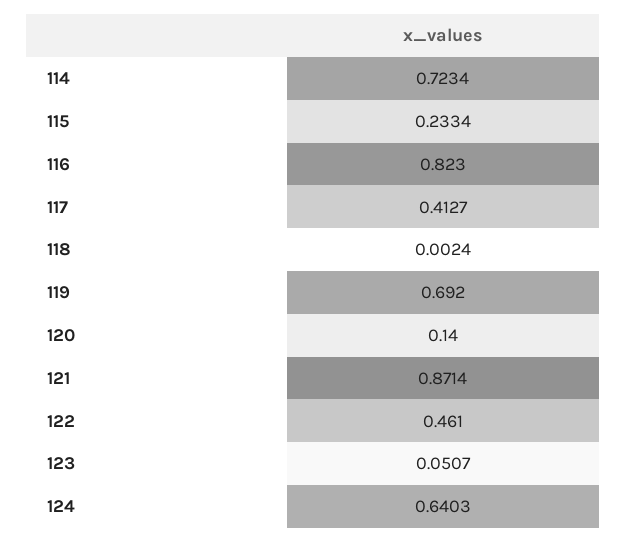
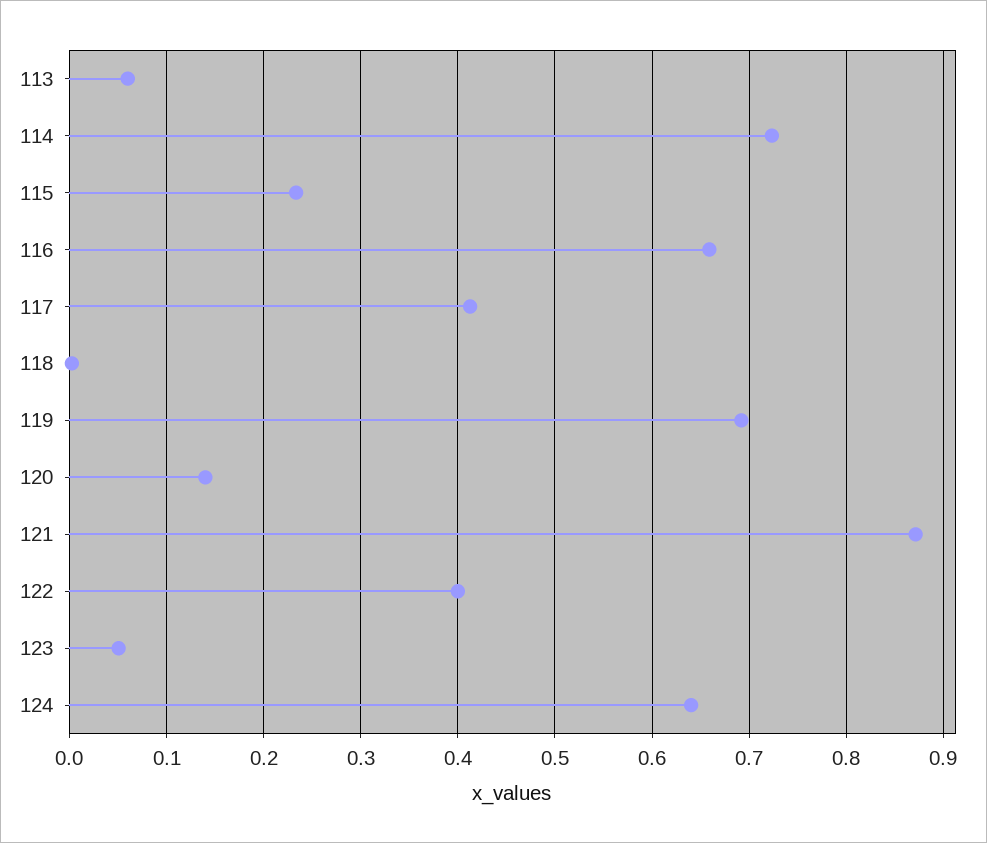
  {
    "114": 0.7234,
    "115": 0.2334,
-   "116": 0.823,
+   "116": 0.66,
    "117": 0.4127,
    "118": 0.0024,
    "119": 0.692,
    "120": 0.14,
    "121": 0.8714,
-   "122": 0.461,
+   "122": 0.4,
    "123": 0.0507,
-   "124": 0.6403
+   "124": 0.6403,
+   "113": 0.06
  }

